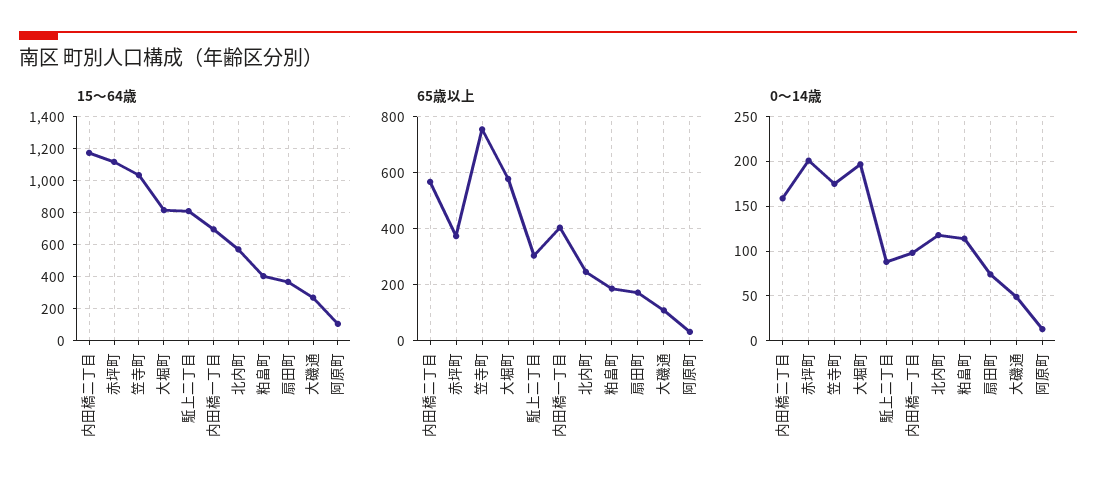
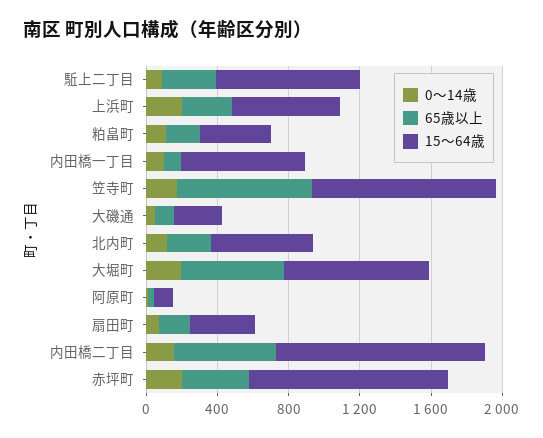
  {
    "15〜64歳": {
      "内田橋二丁目": 1200,
      "赤坪町": 1100,
      "笠寺町": 1050,
      "大堀町": 800,
      "駈上二丁目": 800,
      "内田橋一丁目": 700,
      "北内町": 550,
      "粕畠町": 400,
      "扇田町": 350,
      "大磯通": 250,
-     "阿原町": 100
+     "阿原町": 100,
+     "上浜町": 600
    },
    "65歳以上": {
      "内田橋二丁目": 575,
      "赤坪町": 375,
      "笠寺町": 750,
      "大堀町": 575,
      "駈上二丁目": 300,
-     "内田橋一丁目": 400,
+     "内田橋一丁目": 100,
      "北内町": 250,
      "粕畠町": 175,
      "扇田町": 175,
      "大磯通": 100,
-     "阿原町": 25
+     "阿原町": 25,
+     "上浜町": 300
    },
    "0〜14歳": {
      "内田橋二丁目": 160,
      "赤坪町": 200,
      "笠寺町": 180,
      "大堀町": 200,
      "駈上二丁目": 90,
      "内田橋一丁目": 100,
      "北内町": 120,
      "粕畠町": 110,
      "扇田町": 70,
      "大磯通": 50,
-     "阿原町": 10
+     "阿原町": 10,
+     "上浜町": 200
    }
  }

